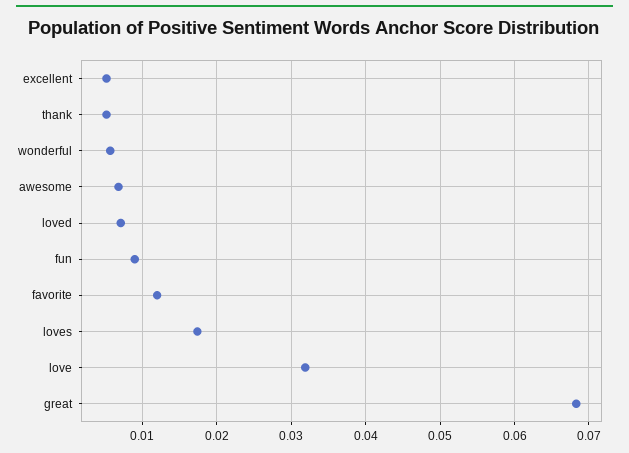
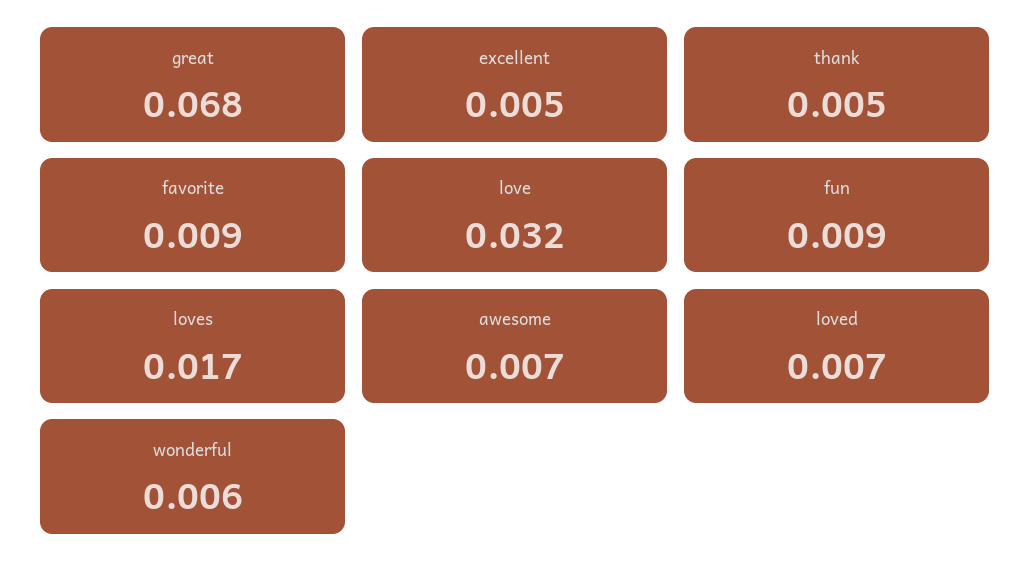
  {
    "excellent": 0.005,
    "thank": 0.005,
    "wonderful": 0.006,
    "awesome": 0.007,
    "loved": 0.007,
    "fun": 0.009,
-   "favorite": 0.012,
+   "favorite": 0.009,
    "loves": 0.017,
    "love": 0.032,
    "great": 0.068
  }

